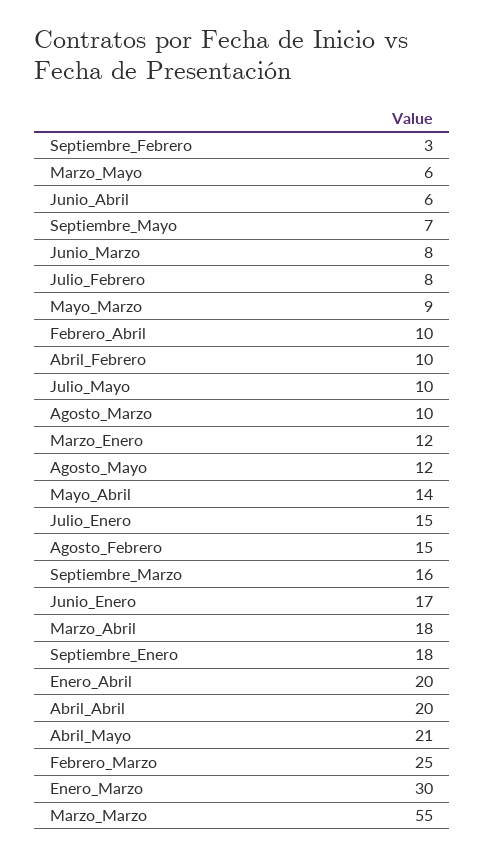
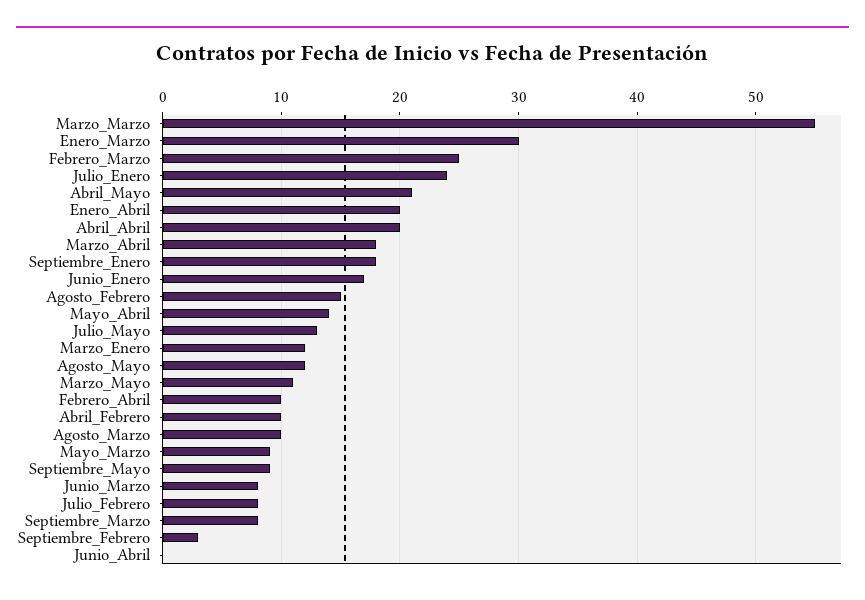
  {
    "Septiembre_Febrero": 3,
-   "Marzo_Mayo": 6,
+   "Marzo_Mayo": 11,
-   "Junio_Abril": 6,
+   "Junio_Abril": 0,
-   "Septiembre_Mayo": 7,
+   "Septiembre_Mayo": 9,
    "Junio_Marzo": 8,
    "Julio_Febrero": 8,
    "Mayo_Marzo": 9,
    "Febrero_Abril": 10,
    "Abril_Febrero": 10,
-   "Julio_Mayo": 10,
+   "Julio_Mayo": 13,
    "Agosto_Marzo": 10,
    "Marzo_Enero": 12,
    "Agosto_Mayo": 12,
    "Mayo_Abril": 14,
-   "Julio_Enero": 15,
+   "Julio_Enero": 24,
    "Agosto_Febrero": 15,
-   "Septiembre_Marzo": 16,
+   "Septiembre_Marzo": 8,
    "Junio_Enero": 17,
    "Marzo_Abril": 18,
    "Septiembre_Enero": 18,
    "Enero_Abril": 20,
    "Abril_Abril": 20,
    "Abril_Mayo": 21,
    "Febrero_Marzo": 25,
    "Enero_Marzo": 30,
    "Marzo_Marzo": 55
  }

